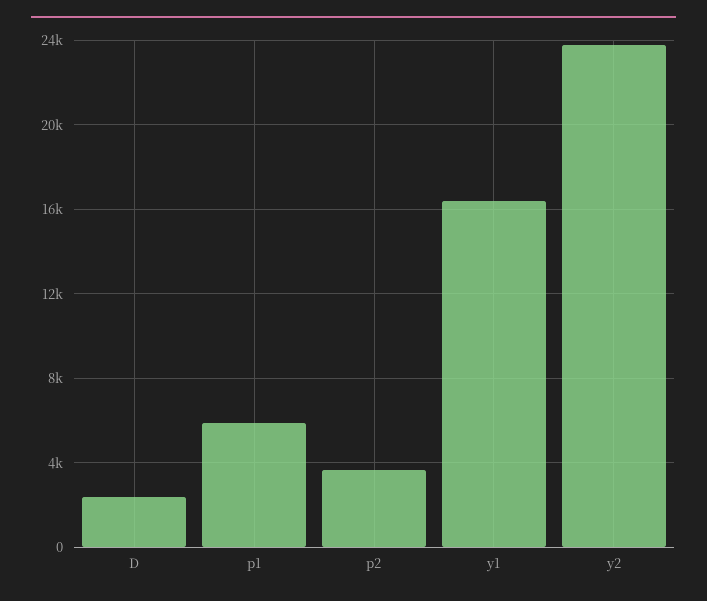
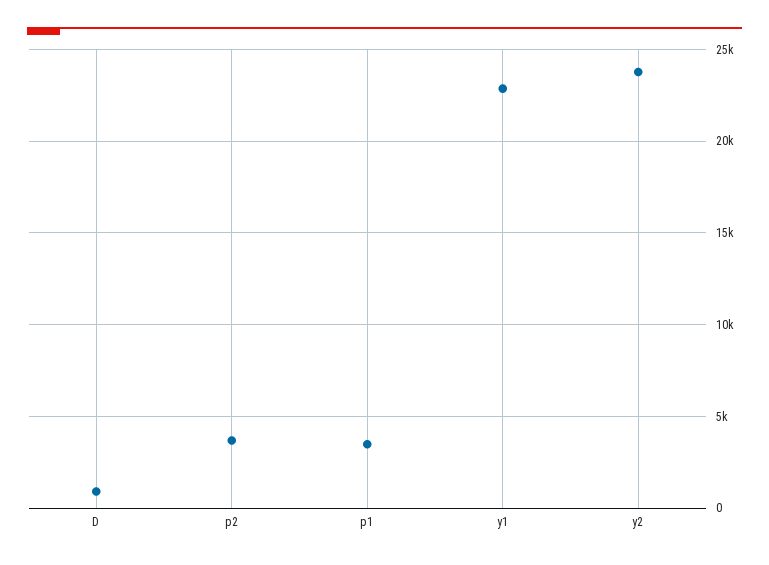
  {
-   "D": 2500,
+   "D": 1000,
-   "p1": 6000,
+   "p1": 3500,
    "p2": 3500,
-   "y1": 16500,
+   "y1": 23000,
    "y2": 24000
  }

